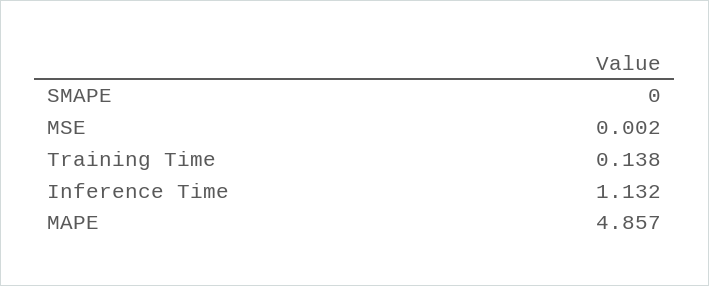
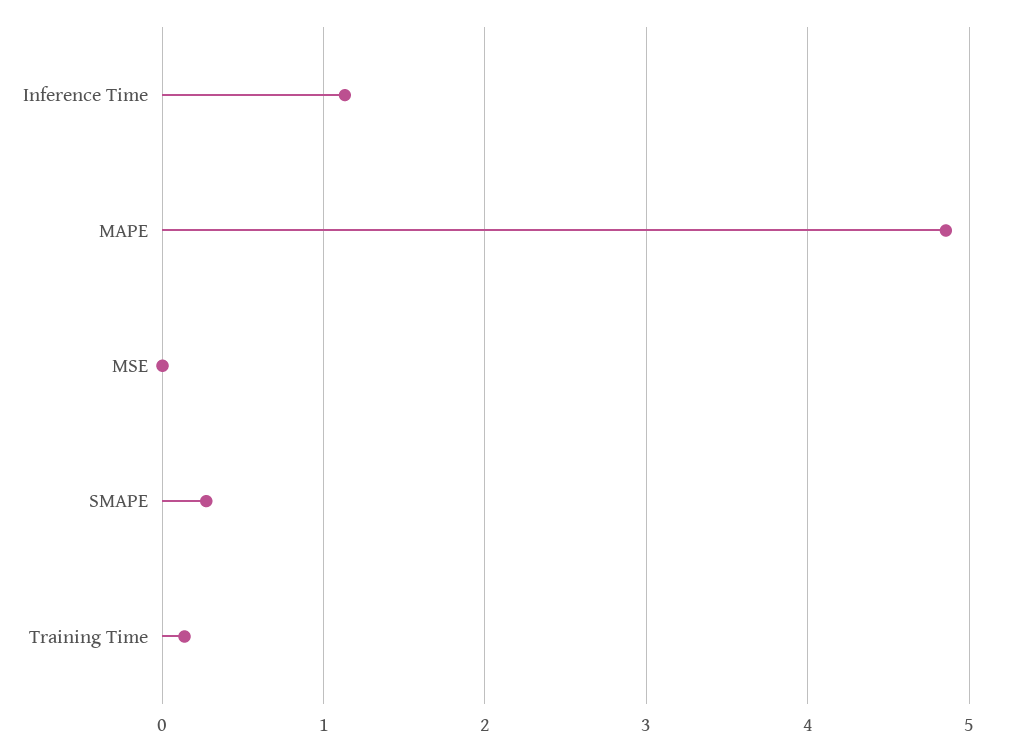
  {
-   "SMAPE": 0,
+   "SMAPE": 0.3,
    "MSE": 0.002,
    "Training Time": 0.138,
    "Inference Time": 1.132,
    "MAPE": 4.857
  }

